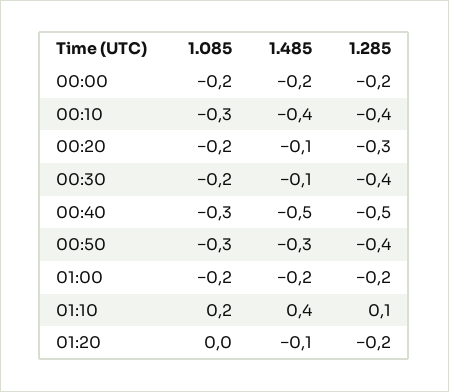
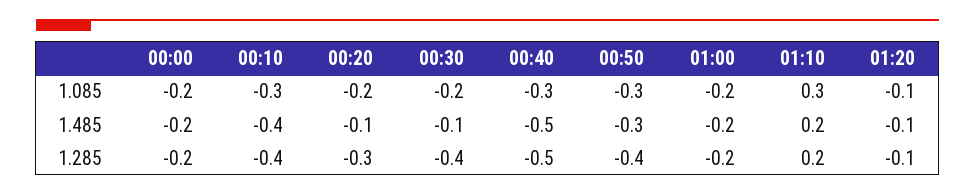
  {
    "1.085": {
      "00:00": -0.2,
      "00:10": -0.3,
      "00:20": -0.2,
      "00:30": -0.2,
      "00:40": -0.3,
      "00:50": -0.3,
      "01:00": -0.2,
-     "01:10": 0.2,
+     "01:10": 0.3,
-     "01:20": 0
+     "01:20": -0.1
    },
    "1.485": {
      "00:00": -0.2,
      "00:10": -0.4,
      "00:20": -0.1,
      "00:30": -0.1,
      "00:40": -0.5,
      "00:50": -0.3,
      "01:00": -0.2,
-     "01:10": 0.4,
+     "01:10": 0.2,
      "01:20": -0.1
    },
    "1.285": {
      "00:00": -0.2,
      "00:10": -0.4,
      "00:20": -0.3,
      "00:30": -0.4,
      "00:40": -0.5,
      "00:50": -0.4,
      "01:00": -0.2,
-     "01:10": 0.1,
+     "01:10": 0.2,
-     "01:20": -0.2
+     "01:20": -0.1
    }
  }

